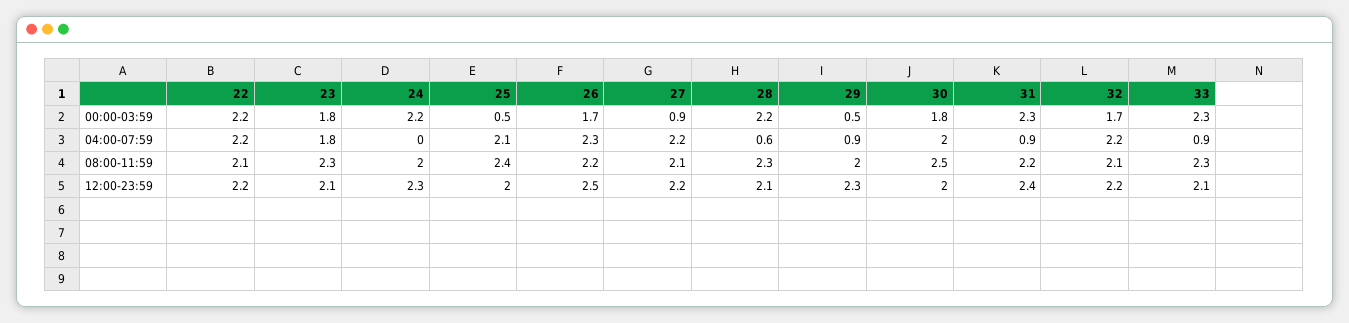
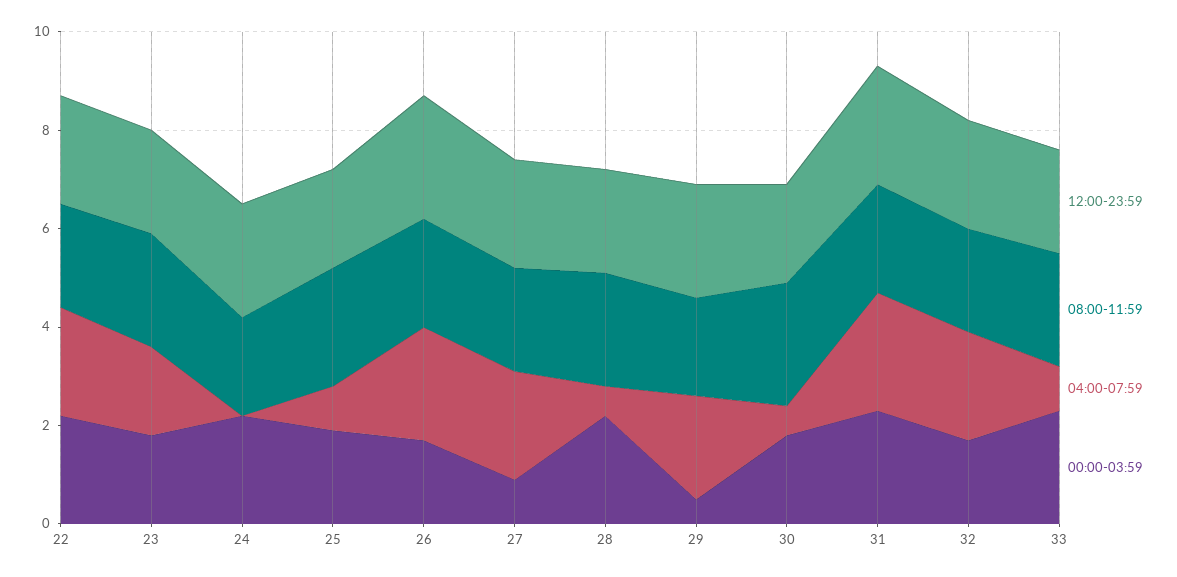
  {
    "00:00-03:59": {
      "22": 2.2,
      "23": 1.8,
      "24": 2.2,
-     "25": 0.5,
+     "25": 2,
      "26": 1.7,
      "27": 0.9,
      "28": 2.2,
      "29": 0.5,
      "30": 1.8,
      "31": 2.3,
      "32": 1.7,
      "33": 2.3
    },
    "04:00-07:59": {
      "22": 2.2,
      "23": 1.8,
      "24": 0,
-     "25": 2.1,
+     "25": 1,
      "26": 2.3,
      "27": 2.2,
      "28": 0.6,
-     "29": 0.9,
+     "29": 2,
-     "30": 2,
+     "30": 0.5,
-     "31": 0.9,
+     "31": 2.5,
      "32": 2.2,
      "33": 0.9
    },
    "08:00-11:59": {
      "22": 2.1,
      "23": 2.3,
      "24": 2,
      "25": 2.4,
      "26": 2.2,
      "27": 2.1,
      "28": 2.3,
      "29": 2,
      "30": 2.5,
      "31": 2.2,
      "32": 2.1,
      "33": 2.3
    },
    "12:00-23:59": {
      "22": 2.2,
      "23": 2.1,
      "24": 2.3,
      "25": 2,
      "26": 2.5,
      "27": 2.2,
      "28": 2.1,
      "29": 2.3,
      "30": 2,
      "31": 2.4,
      "32": 2.2,
      "33": 2.1
    }
  }

